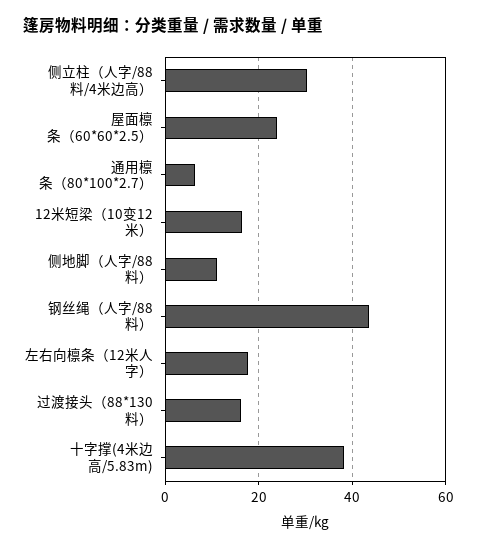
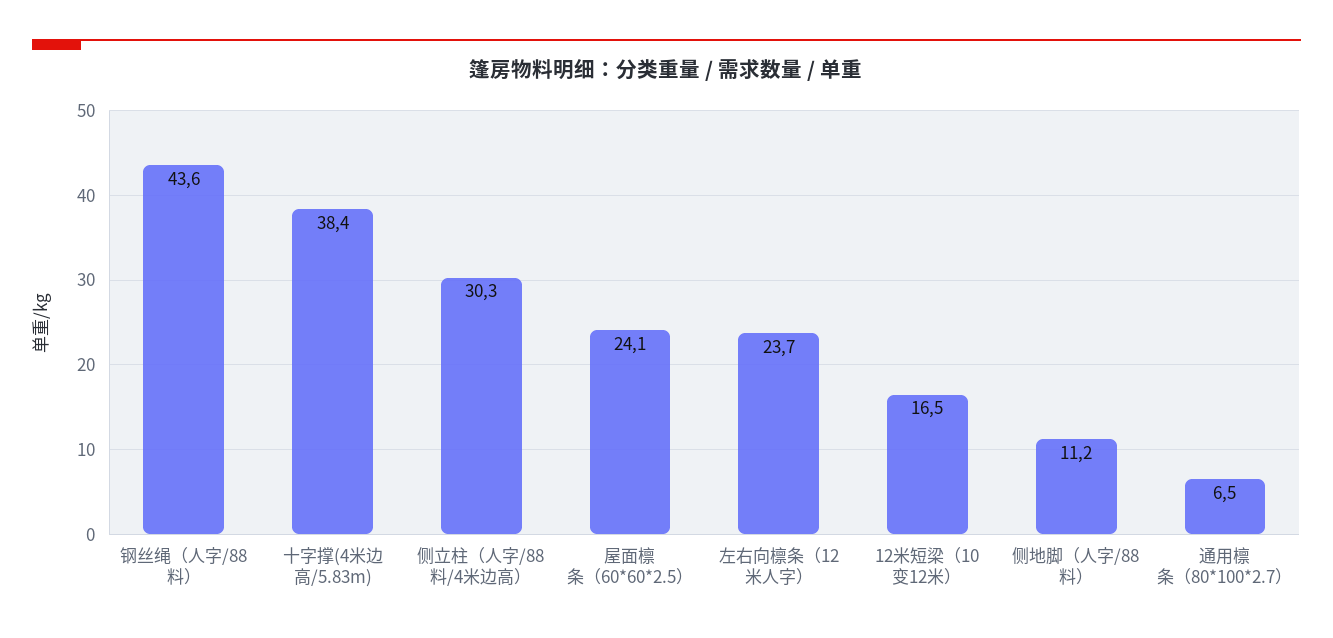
  {
    "侧立柱（人字/88料/4米边高）": 30.3,
    "屋面檩条（60*60*2.5）": 24.1,
    "通用檩条（80*100*2.7）": 6.5,
    "12米短梁（10变12米）": 16.5,
    "侧地脚（人字/88料）": 11.2,
    "钢丝绳（人字/88料）": 43.6,
-   "左右向檩条（12米人字）": 18,
+   "左右向檩条（12米人字）": 23.7,
-   "过渡接头（88*130料）": 16,
    "十字撑(4米边高/5.83m)": 38.4
  }

